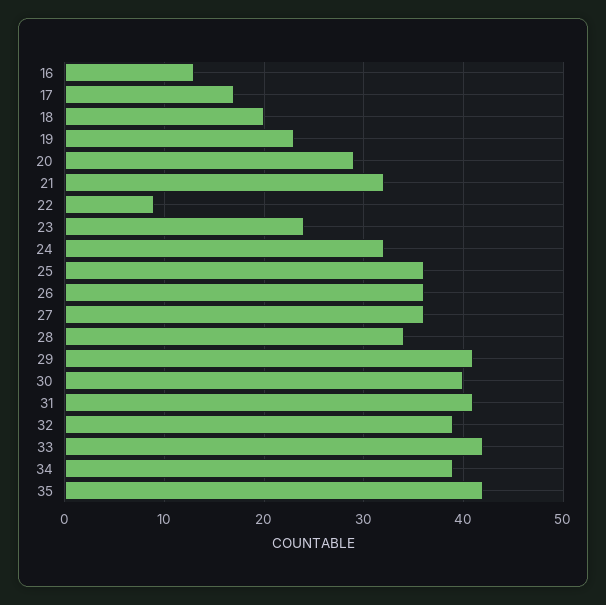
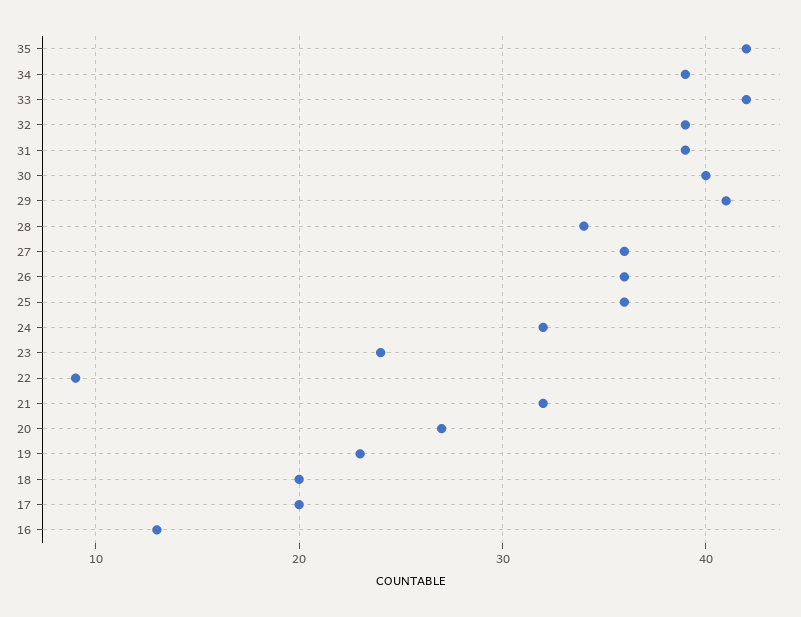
  {
    "16": 13,
-   "17": 17,
+   "17": 20,
    "18": 20,
    "19": 23,
-   "20": 29,
+   "20": 27,
    "21": 32,
    "22": 9,
    "23": 24,
    "24": 32,
    "25": 36,
    "26": 36,
    "27": 36,
    "28": 34,
    "29": 41,
    "30": 40,
-   "31": 41,
+   "31": 39,
    "32": 39,
    "33": 42,
    "34": 39,
    "35": 42
  }

